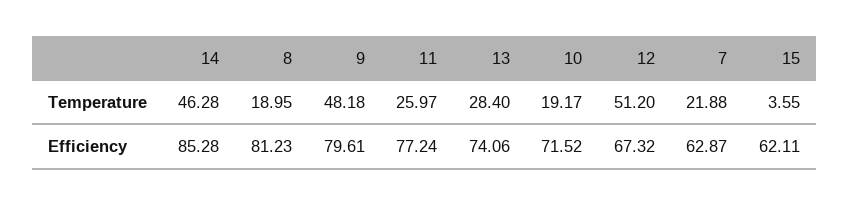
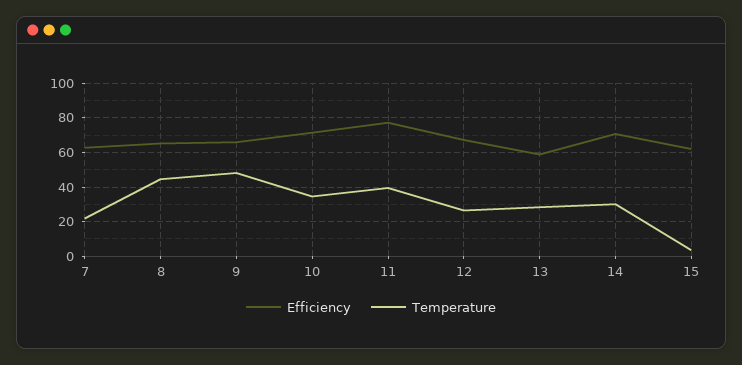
  {
    "Temperature": {
-     "14": 46.28,
+     "14": 30,
-     "8": 18.95,
+     "8": 45,
      "9": 48.18,
-     "11": 25.97,
+     "11": 40,
      "13": 28.4,
-     "10": 19.17,
+     "10": 35,
-     "12": 51.2,
+     "12": 25,
      "7": 21.88,
      "15": 3.55
    },
    "Efficiency": {
-     "14": 85.28,
+     "14": 70,
-     "8": 81.23,
+     "8": 65,
-     "9": 79.61,
+     "9": 65,
      "11": 77.24,
-     "13": 74.06,
+     "13": 60,
      "10": 71.52,
      "12": 67.32,
      "7": 62.87,
      "15": 62.11
    }
  }

